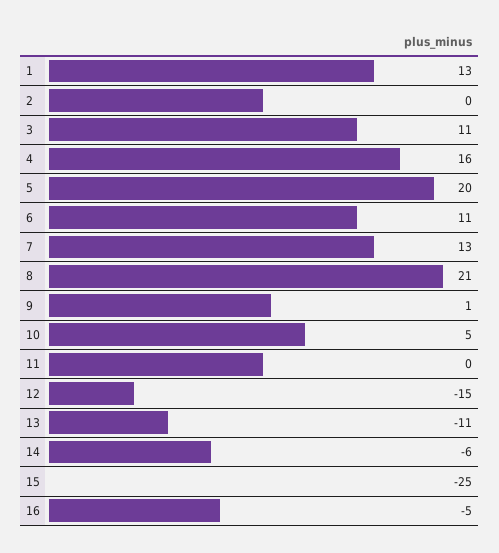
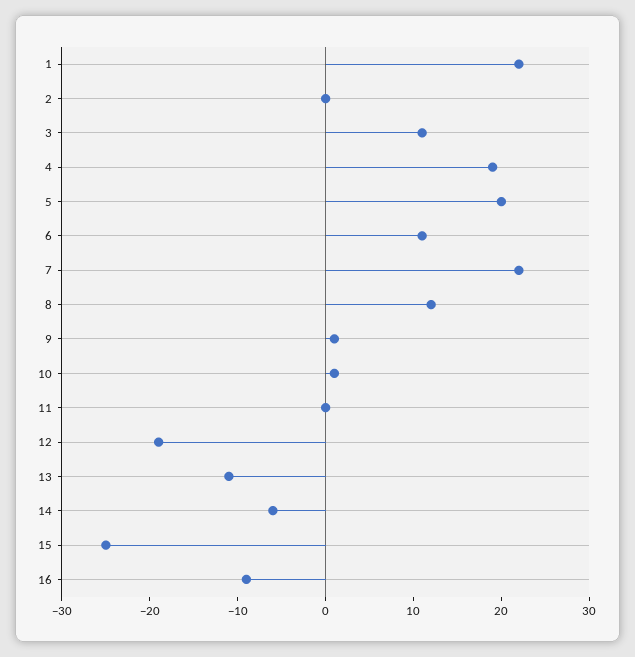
  {
-   "1": 13,
+   "1": 22,
    "2": 0,
    "3": 11,
-   "4": 16,
+   "4": 19,
    "5": 20,
    "6": 11,
-   "7": 13,
+   "7": 22,
-   "8": 21,
+   "8": 12,
    "9": 1,
-   "10": 5,
+   "10": 1,
    "11": 0,
-   "12": -15,
+   "12": -19,
    "13": -11,
    "14": -6,
    "15": -25,
-   "16": -5
+   "16": -9
  }

